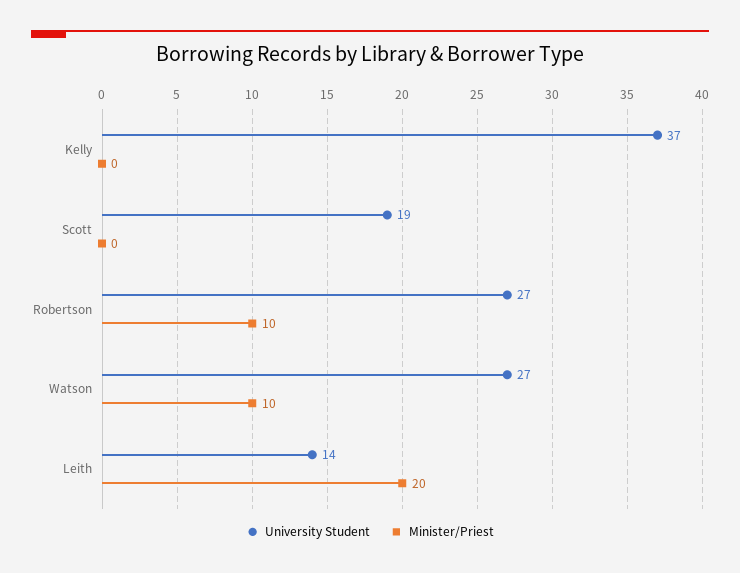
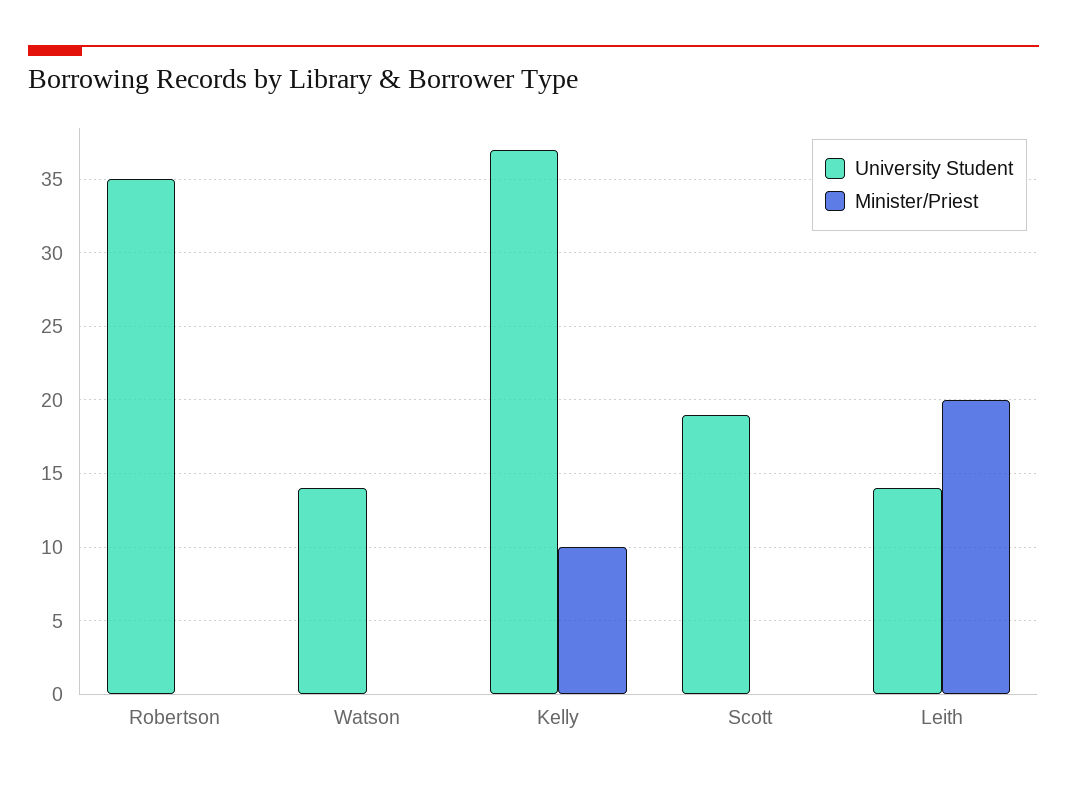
  {
    "University Student": {
      "Kelly": 37,
      "Scott": 19,
-     "Robertson": 27,
+     "Robertson": 35,
-     "Watson": 27,
+     "Watson": 14,
      "Leith": 14
    },
    "Minister/Priest": {
-     "Kelly": 0,
+     "Kelly": 10,
      "Scott": 0,
-     "Robertson": 10,
+     "Robertson": 0,
-     "Watson": 10,
+     "Watson": 0,
      "Leith": 20
    }
  }

